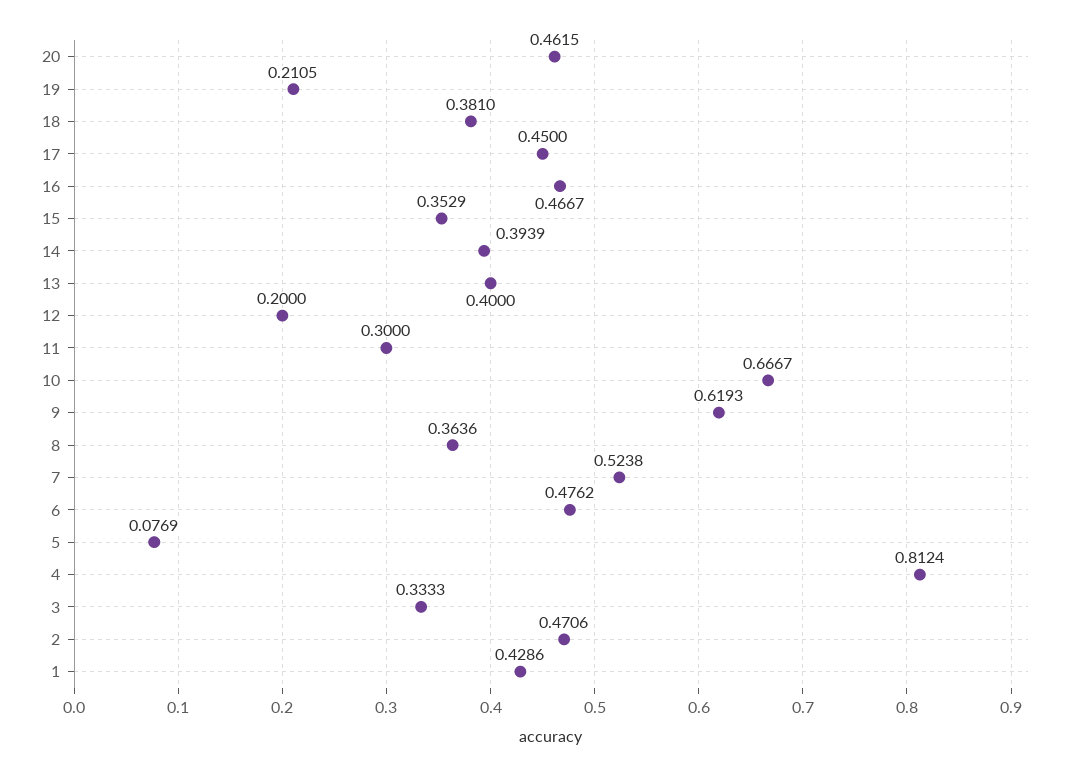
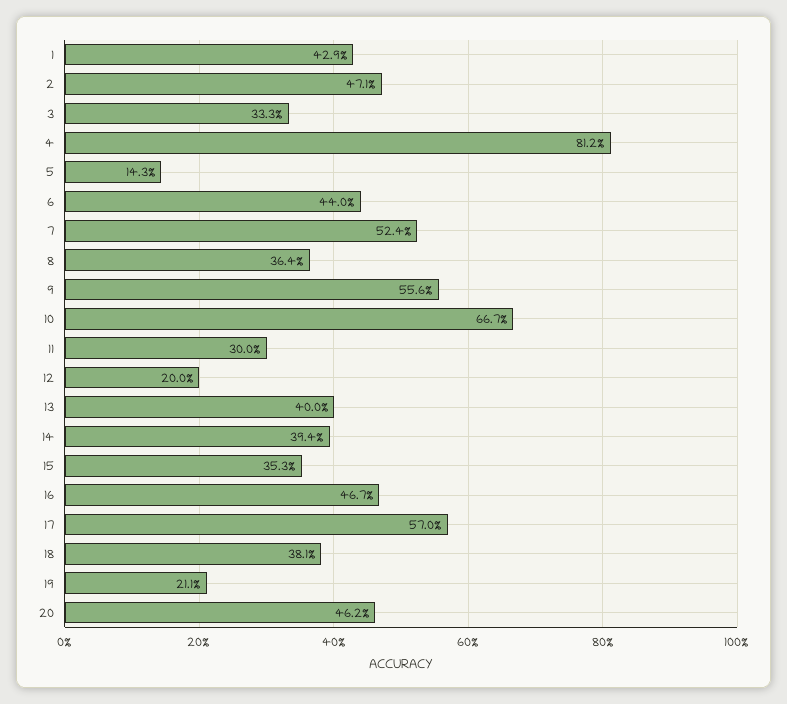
  {
    "20": 0.4615,
    "19": 0.2105,
    "18": 0.381,
-   "17": 0.45,
+   "17": 0.57,
    "16": 0.4667,
    "15": 0.3529,
    "14": 0.3939,
    "13": 0.4,
    "12": 0.2,
    "11": 0.3,
    "10": 0.6667,
-   "9": 0.6193,
+   "9": 0.556,
    "8": 0.3636,
    "7": 0.5238,
-   "6": 0.4762,
+   "6": 0.44,
-   "5": 0.0769,
+   "5": 0.143,
    "4": 0.8124,
    "3": 0.3333,
    "2": 0.4706,
    "1": 0.4286
  }

